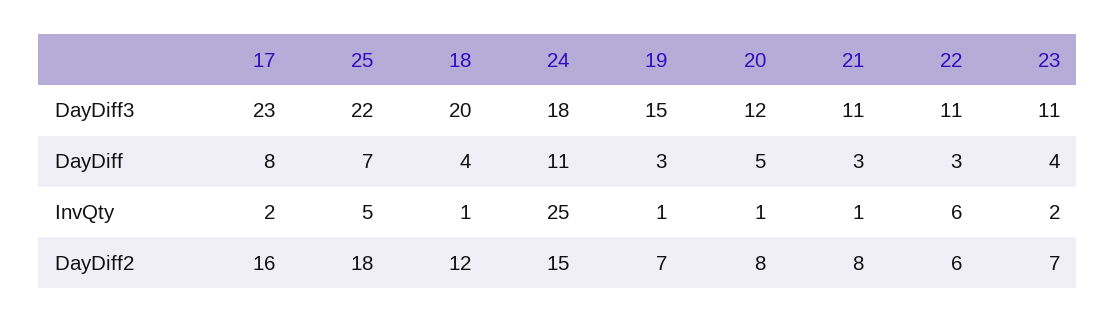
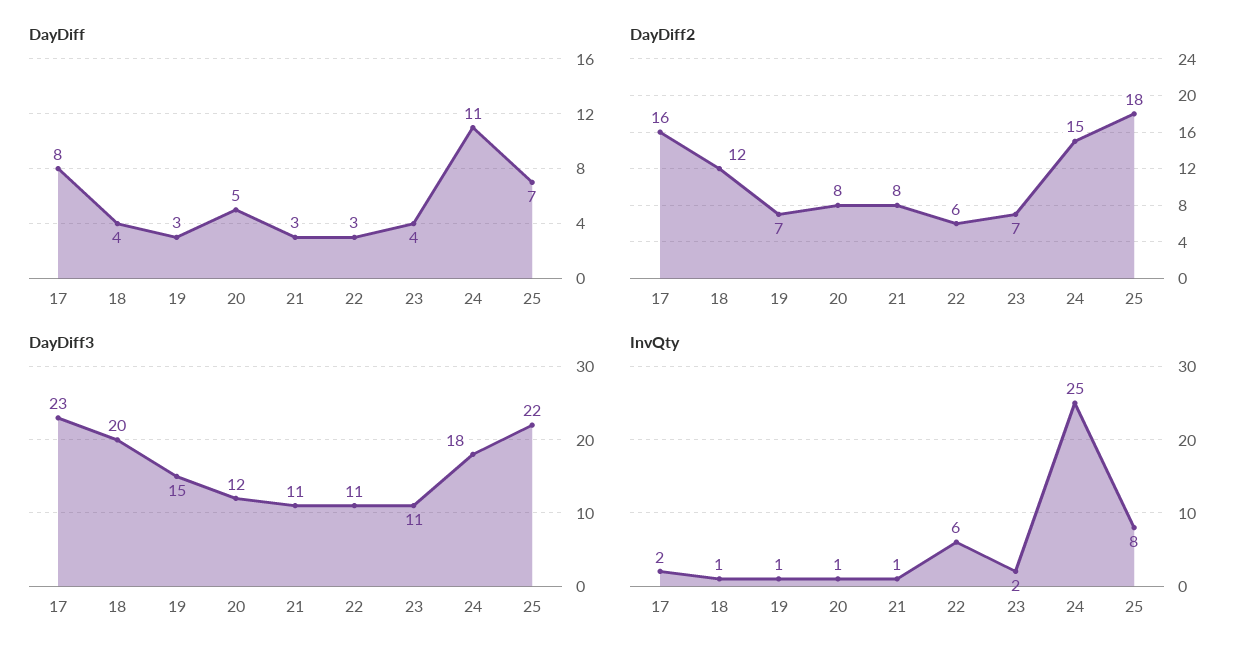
  {
    "DayDiff3": {
      "17": 23,
      "25": 22,
      "18": 20,
      "24": 18,
      "19": 15,
      "20": 12,
      "21": 11,
      "22": 11,
      "23": 11
    },
    "DayDiff": {
      "17": 8,
      "25": 7,
      "18": 4,
      "24": 11,
      "19": 3,
      "20": 5,
      "21": 3,
      "22": 3,
      "23": 4
    },
    "InvQty": {
      "17": 2,
-     "25": 5,
+     "25": 8,
      "18": 1,
      "24": 25,
      "19": 1,
      "20": 1,
      "21": 1,
      "22": 6,
      "23": 2
    },
    "DayDiff2": {
      "17": 16,
      "25": 18,
      "18": 12,
      "24": 15,
      "19": 7,
      "20": 8,
      "21": 8,
      "22": 6,
      "23": 7
    }
  }

